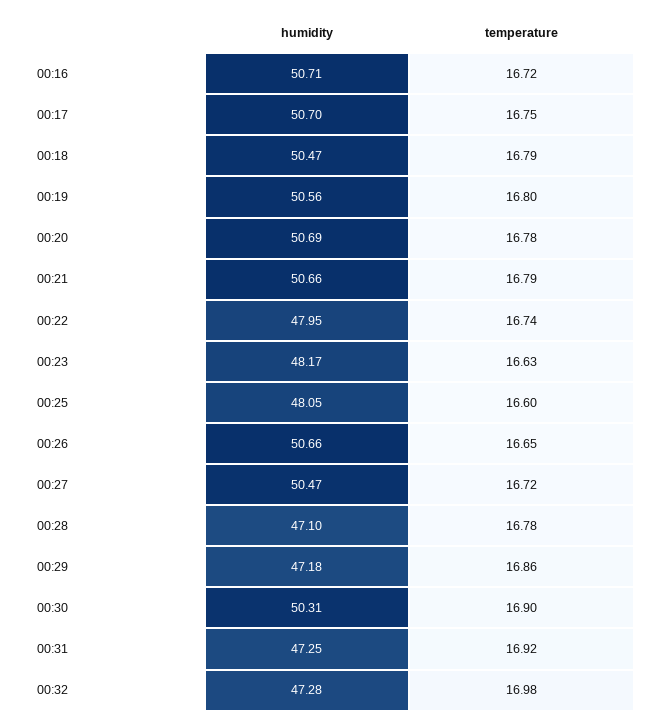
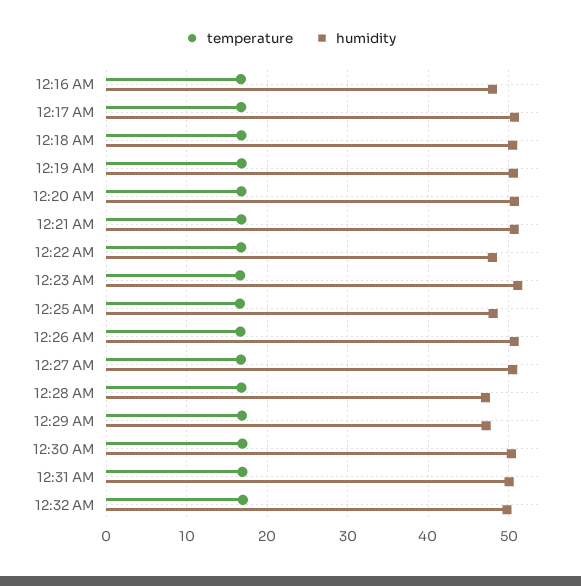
  {
    "humidity": {
-     "00:16": 50.71,
+     "00:16": 48,
      "00:17": 50.7,
      "00:18": 50.47,
      "00:19": 50.56,
      "00:20": 50.69,
      "00:21": 50.66,
      "00:22": 47.95,
-     "00:23": 48.17,
+     "00:23": 51,
      "00:25": 48.05,
      "00:26": 50.66,
      "00:27": 50.47,
      "00:28": 47.1,
      "00:29": 47.18,
      "00:30": 50.31,
-     "00:31": 47.25,
+     "00:31": 50,
-     "00:32": 47.28
+     "00:32": 50
    },
    "temperature": {
      "00:16": 16.72,
      "00:17": 16.75,
      "00:18": 16.79,
      "00:19": 16.8,
      "00:20": 16.78,
      "00:21": 16.79,
      "00:22": 16.74,
      "00:23": 16.63,
      "00:25": 16.6,
      "00:26": 16.65,
      "00:27": 16.72,
      "00:28": 16.78,
      "00:29": 16.86,
      "00:30": 16.9,
      "00:31": 16.92,
      "00:32": 16.98
    }
  }

